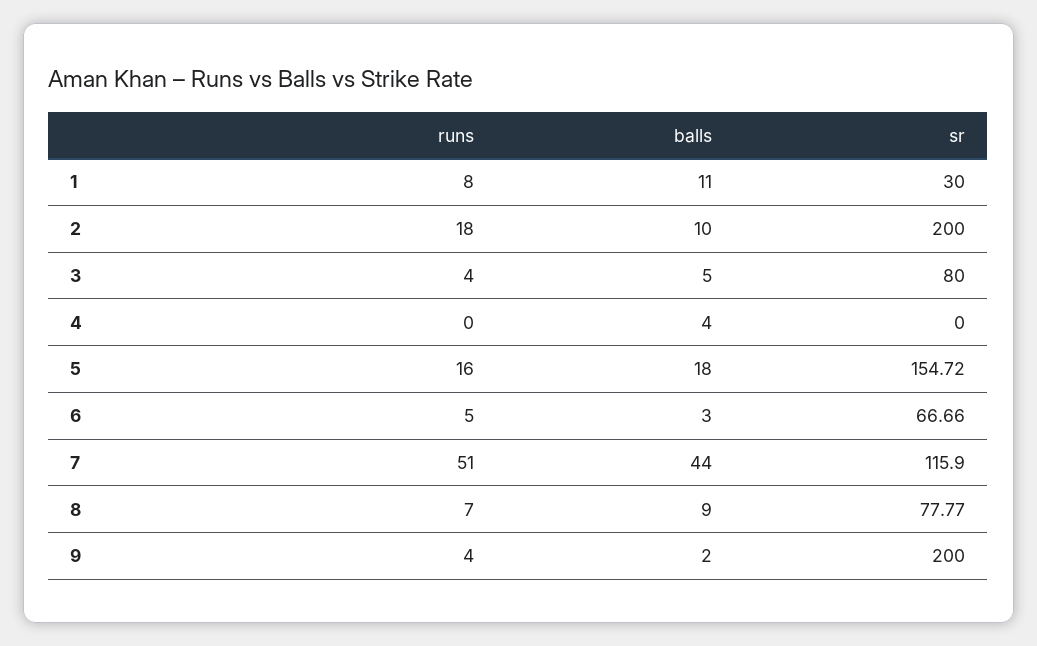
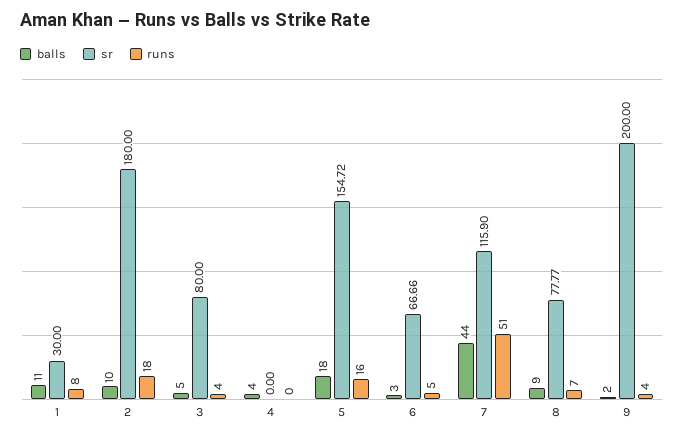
  {
    "runs": {
      "1": 8,
      "2": 18,
      "3": 4,
      "4": 0,
      "5": 16,
      "6": 5,
      "7": 51,
      "8": 7,
      "9": 4
    },
    "balls": {
      "1": 11,
      "2": 10,
      "3": 5,
      "4": 4,
      "5": 18,
      "6": 3,
      "7": 44,
      "8": 9,
      "9": 2
    },
    "sr": {
      "1": 30,
-     "2": 200,
+     "2": 180,
      "3": 80,
      "4": 0,
      "5": 154.72,
      "6": 66.66,
      "7": 115.9,
      "8": 77.77,
      "9": 200
    }
  }

